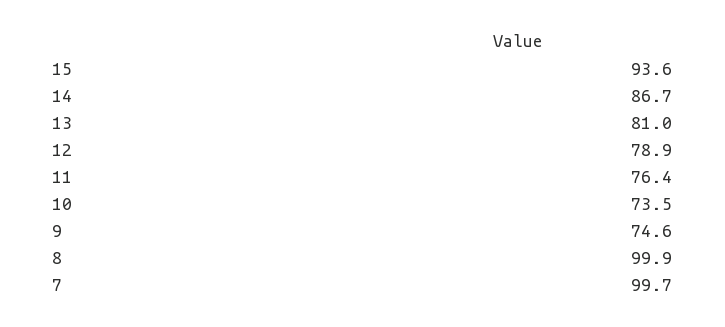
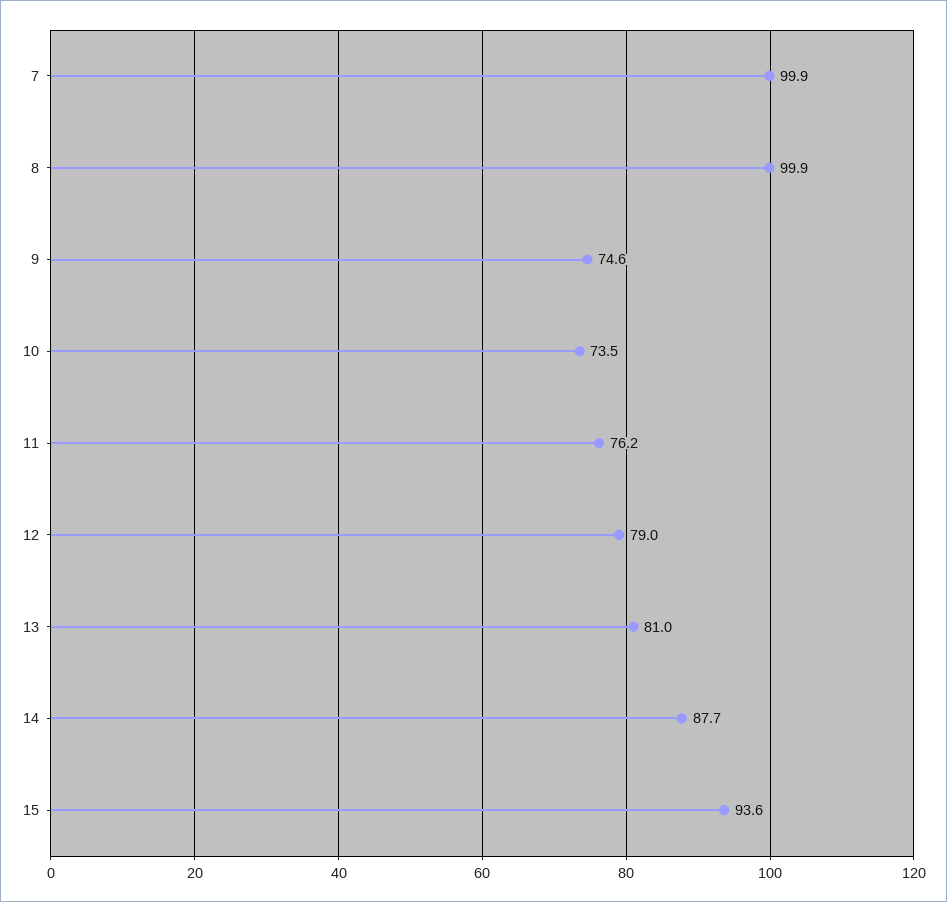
  {
    "15": 93.6,
-   "14": 86.7,
+   "14": 87.7,
    "13": 81,
-   "12": 78.9,
+   "12": 79,
-   "11": 76.4,
+   "11": 76.2,
    "10": 73.5,
    "9": 74.6,
    "8": 99.9,
-   "7": 99.7
+   "7": 99.9
  }

